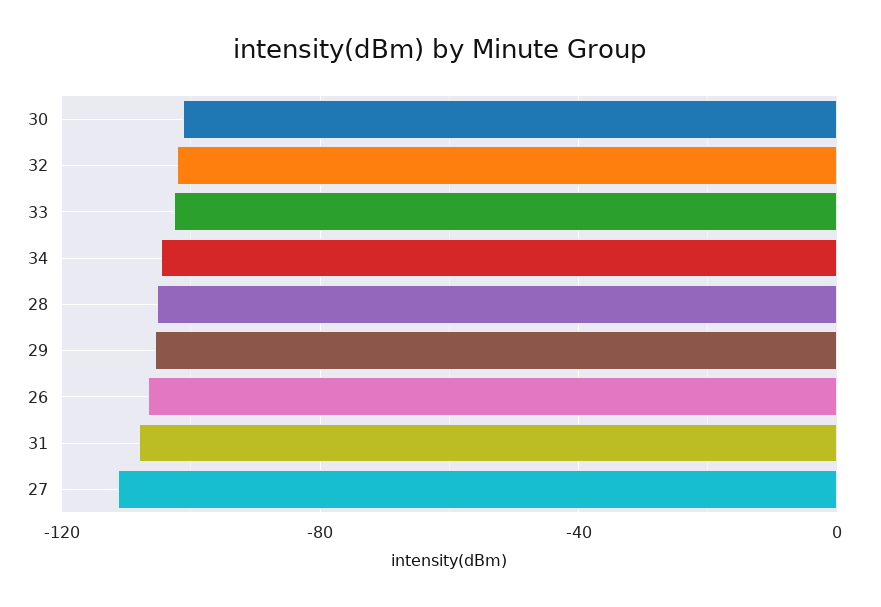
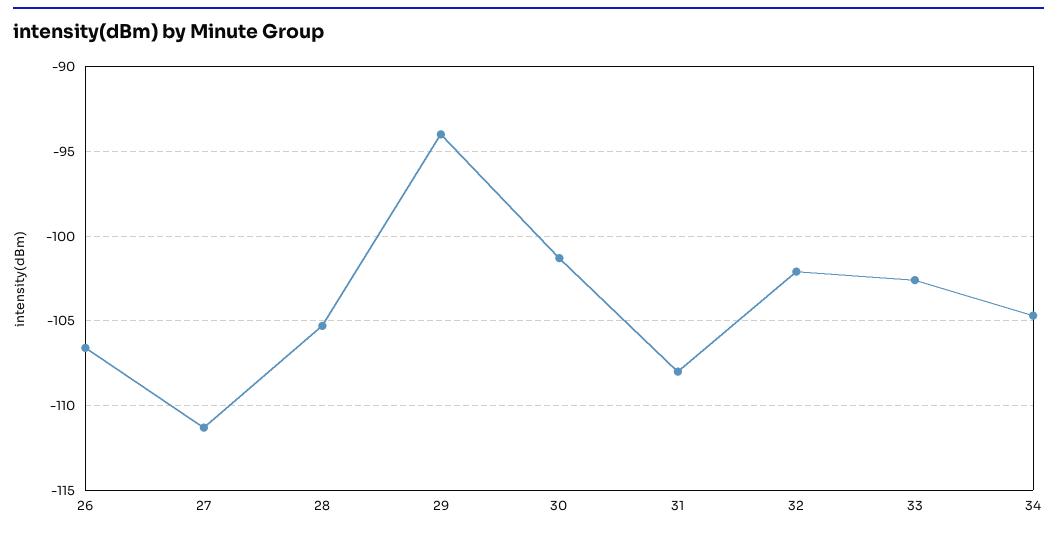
  {
    "30": -101.5,
    "32": -102,
    "33": -102.5,
    "34": -104.5,
    "28": -105.5,
-   "29": -105,
+   "29": -94,
    "26": -106.5,
    "31": -108,
    "27": -111.5
  }

